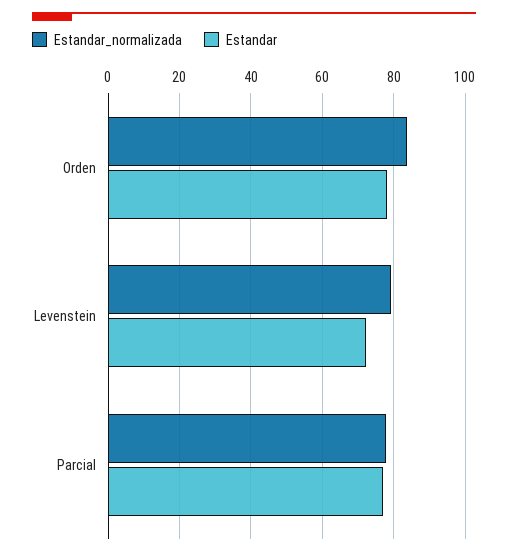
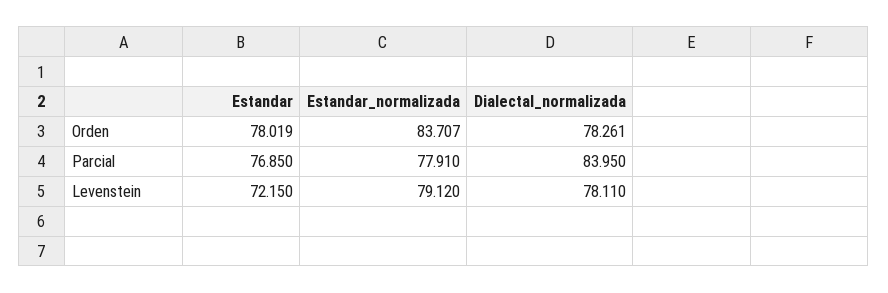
  {
    "Estandar_normalizada": {
      "Orden": 83.707,
      "Levenstein": 79.12,
      "Parcial": 77.91
    },
    "Estandar": {
      "Orden": 78.019,
      "Levenstein": 72.15,
      "Parcial": 76.85
-   }
+   },
+   "Dialectal_normalizada": {
+     "Orden": 78.261,
+     "Parcial": 83.95,
+     "Levenstein": 78.11
+   }
  }

